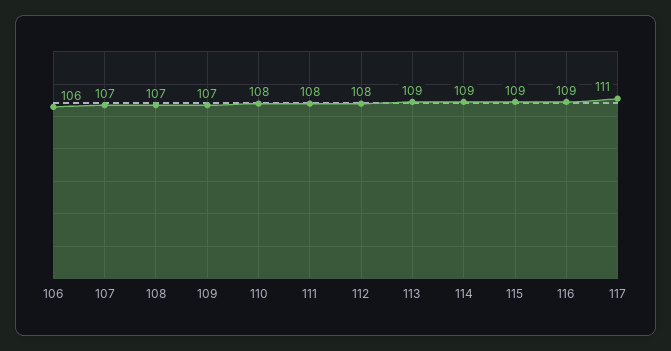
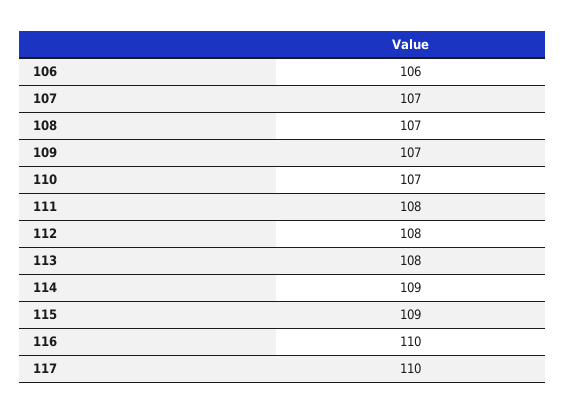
  {
    "106": 106,
    "107": 107,
    "108": 107,
    "109": 107,
-   "110": 108,
+   "110": 107,
    "111": 108,
    "112": 108,
-   "113": 109,
+   "113": 108,
    "114": 109,
    "115": 109,
-   "116": 109,
+   "116": 110,
-   "117": 111
+   "117": 110
  }

